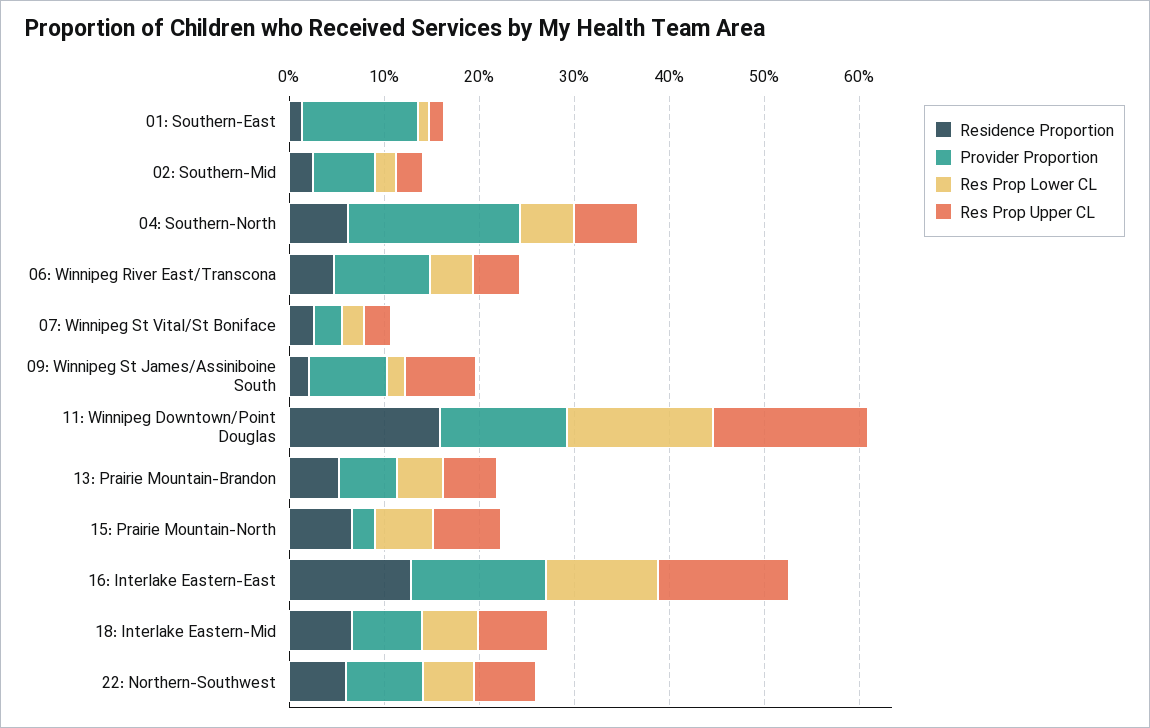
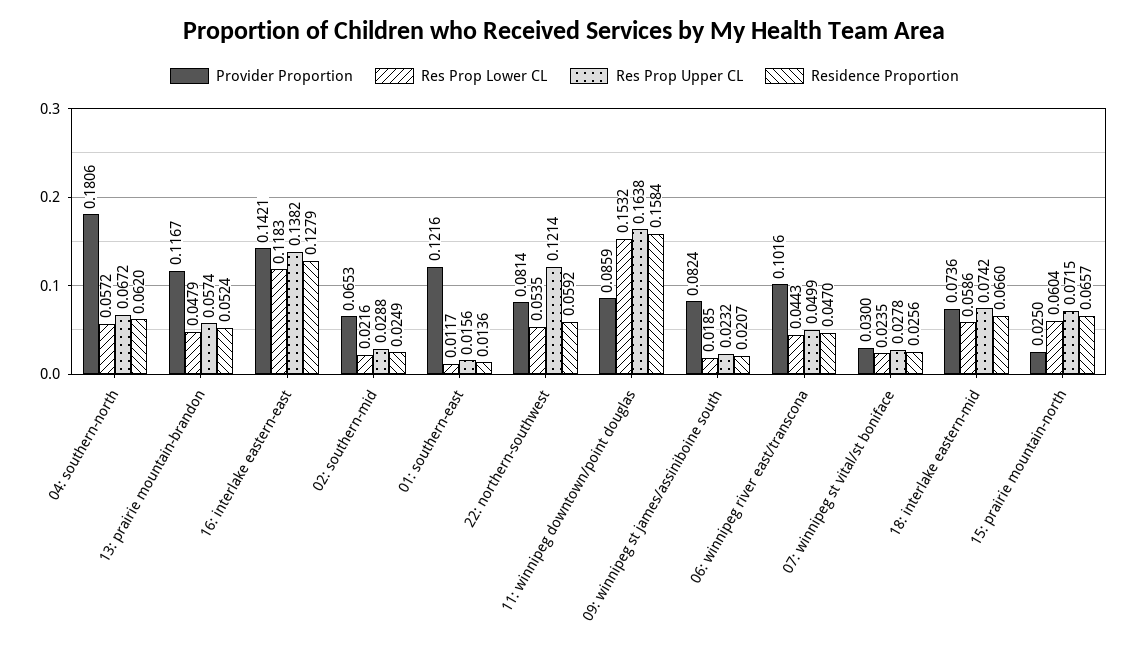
  {
    "Residence Proportion": {
      "01: Southern-East": 0.0136,
      "02: Southern-Mid": 0.0249,
      "04: Southern-North": 0.062,
      "06: Winnipeg River East/Transcona": 0.047,
      "07: Winnipeg St Vital/St Boniface": 0.0256,
      "09: Winnipeg St James/Assiniboine South": 0.0207,
      "11: Winnipeg Downtown/Point Douglas": 0.1584,
      "13: Prairie Mountain-Brandon": 0.0524,
      "15: Prairie Mountain-North": 0.0657,
      "16: Interlake Eastern-East": 0.1279,
      "18: Interlake Eastern-Mid": 0.066,
      "22: Northern-Southwest": 0.0592
    },
    "Provider Proportion": {
      "01: Southern-East": 0.1216,
      "02: Southern-Mid": 0.0653,
      "04: Southern-North": 0.1806,
      "06: Winnipeg River East/Transcona": 0.1016,
      "07: Winnipeg St Vital/St Boniface": 0.03,
      "09: Winnipeg St James/Assiniboine South": 0.0824,
-     "11: Winnipeg Downtown/Point Douglas": 0.14,
+     "11: Winnipeg Downtown/Point Douglas": 0.0859,
-     "13: Prairie Mountain-Brandon": 0.06,
+     "13: Prairie Mountain-Brandon": 0.1167,
      "15: Prairie Mountain-North": 0.025,
      "16: Interlake Eastern-East": 0.1421,
      "18: Interlake Eastern-Mid": 0.0736,
      "22: Northern-Southwest": 0.0814
    },
    "Res Prop Lower CL": {
      "01: Southern-East": 0.0117,
      "02: Southern-Mid": 0.0216,
      "04: Southern-North": 0.0572,
      "06: Winnipeg River East/Transcona": 0.0443,
      "07: Winnipeg St Vital/St Boniface": 0.0235,
      "09: Winnipeg St James/Assiniboine South": 0.0185,
      "11: Winnipeg Downtown/Point Douglas": 0.1532,
      "13: Prairie Mountain-Brandon": 0.0479,
      "15: Prairie Mountain-North": 0.0604,
      "16: Interlake Eastern-East": 0.1183,
      "18: Interlake Eastern-Mid": 0.0586,
      "22: Northern-Southwest": 0.0535
    },
    "Res Prop Upper CL": {
      "01: Southern-East": 0.0156,
      "02: Southern-Mid": 0.0288,
      "04: Southern-North": 0.0672,
      "06: Winnipeg River East/Transcona": 0.0499,
      "07: Winnipeg St Vital/St Boniface": 0.0278,
-     "09: Winnipeg St James/Assiniboine South": 0.08,
+     "09: Winnipeg St James/Assiniboine South": 0.0232,
      "11: Winnipeg Downtown/Point Douglas": 0.1638,
      "13: Prairie Mountain-Brandon": 0.0574,
      "15: Prairie Mountain-North": 0.0715,
      "16: Interlake Eastern-East": 0.1382,
      "18: Interlake Eastern-Mid": 0.0742,
-     "22: Northern-Southwest": 0.06
+     "22: Northern-Southwest": 0.1214
    }
  }

